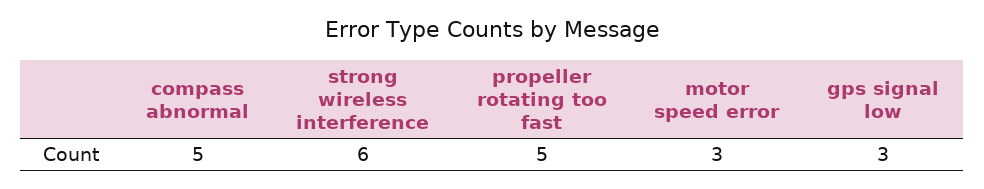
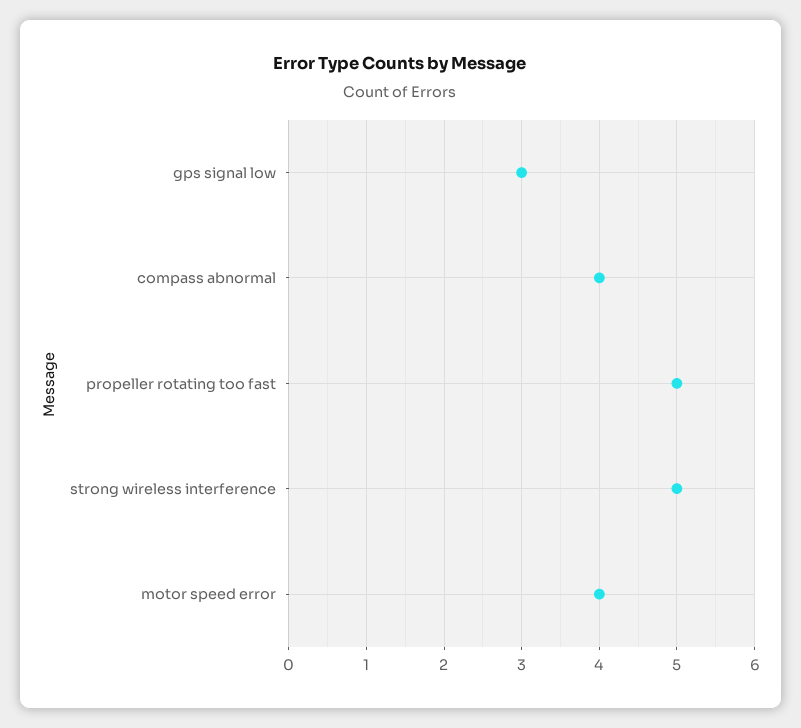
  {
-   "compass abnormal": 5,
+   "compass abnormal": 4,
-   "strong wireless interference": 6,
+   "strong wireless interference": 5,
    "propeller rotating too fast": 5,
-   "motor speed error": 3,
+   "motor speed error": 4,
    "gps signal low": 3
  }

